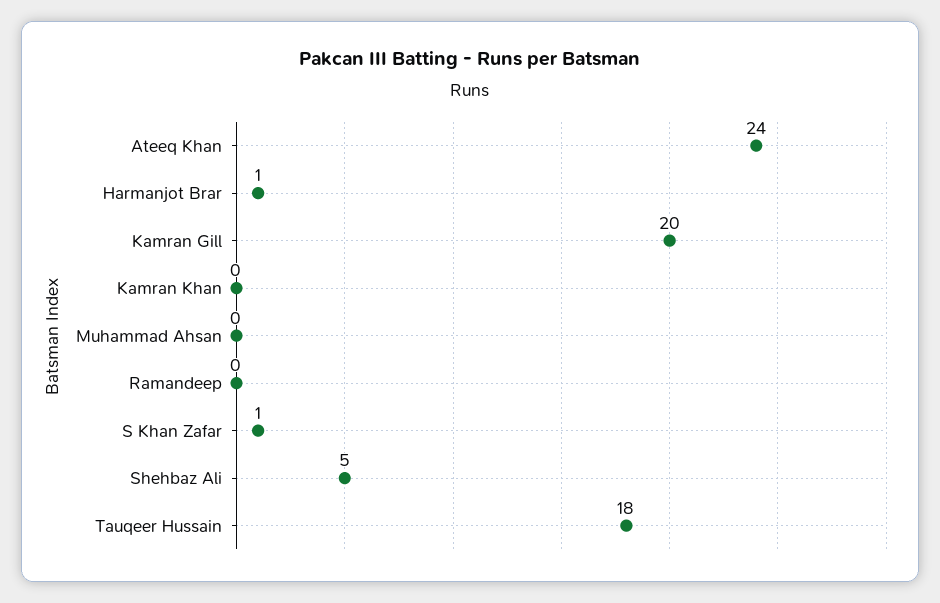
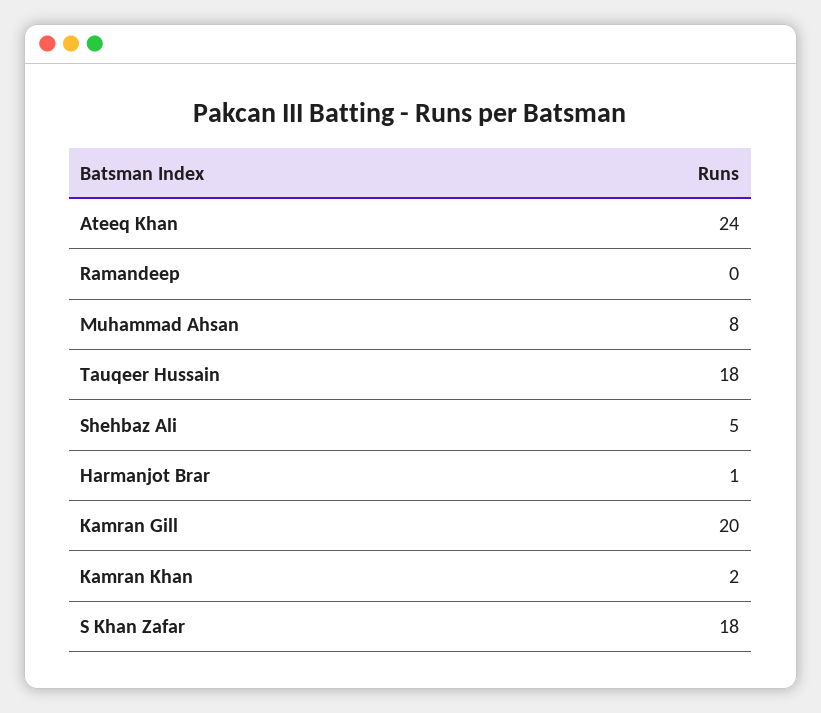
  {
    "Ateeq Khan": 24,
    "Harmanjot Brar": 1,
    "Kamran Gill": 20,
-   "Kamran Khan": 0,
+   "Kamran Khan": 2,
-   "Muhammad Ahsan": 0,
+   "Muhammad Ahsan": 8,
    "Ramandeep": 0,
-   "S Khan Zafar": 1,
+   "S Khan Zafar": 18,
    "Shehbaz Ali": 5,
    "Tauqeer Hussain": 18
  }

